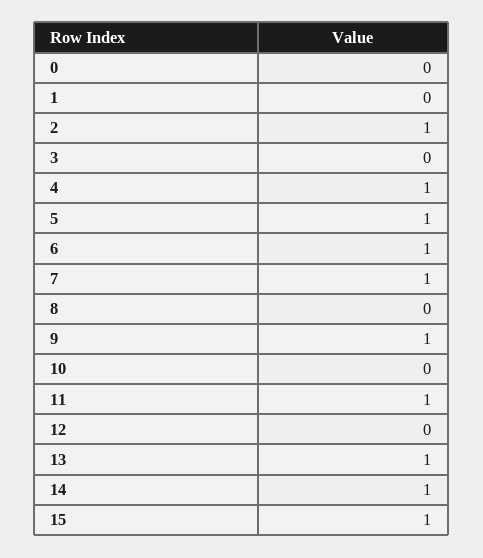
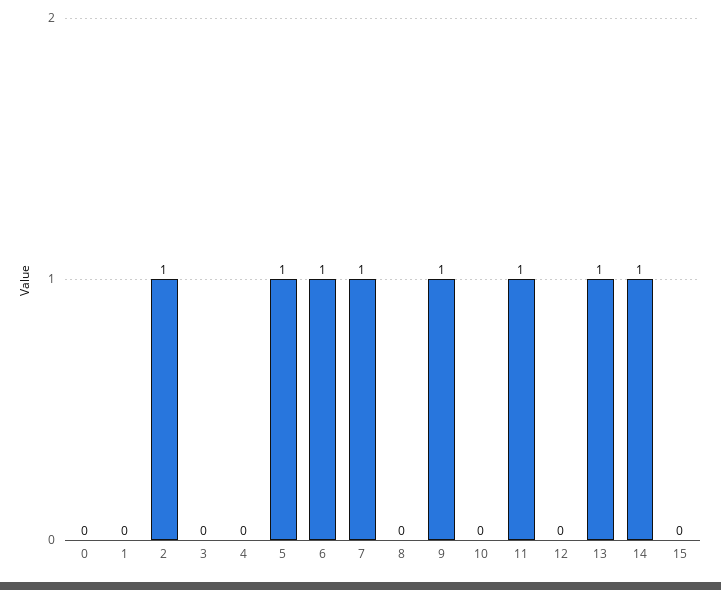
  {
    "0": 0,
    "1": 0,
    "2": 1,
    "3": 0,
-   "4": 1,
+   "4": 0,
    "5": 1,
    "6": 1,
    "7": 1,
    "8": 0,
    "9": 1,
    "10": 0,
    "11": 1,
    "12": 0,
    "13": 1,
    "14": 1,
-   "15": 1
+   "15": 0
  }

